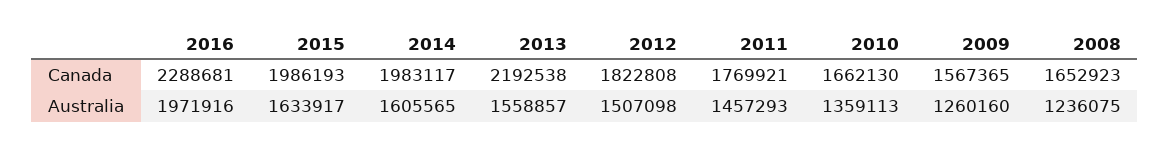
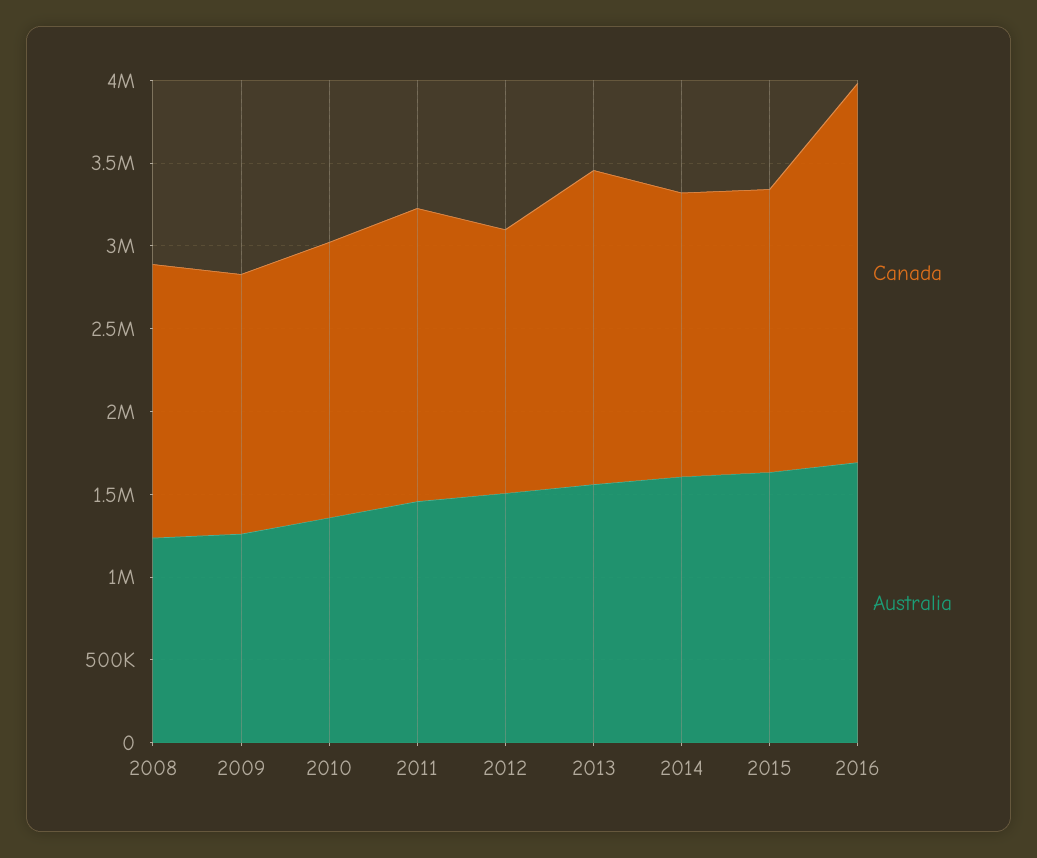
  {
    "Canada": {
      "2016": 2288681,
-     "2015": 1986193,
+     "2015": 1700000,
-     "2014": 1983117,
+     "2014": 1700000,
-     "2013": 2192538,
+     "2013": 1900000,
-     "2012": 1822808,
+     "2012": 1600000,
      "2011": 1769921,
      "2010": 1662130,
      "2009": 1567365,
      "2008": 1652923
    },
    "Australia": {
-     "2016": 1971916,
+     "2016": 1700000,
      "2015": 1633917,
      "2014": 1605565,
      "2013": 1558857,
      "2012": 1507098,
      "2011": 1457293,
      "2010": 1359113,
      "2009": 1260160,
      "2008": 1236075
    }
  }

